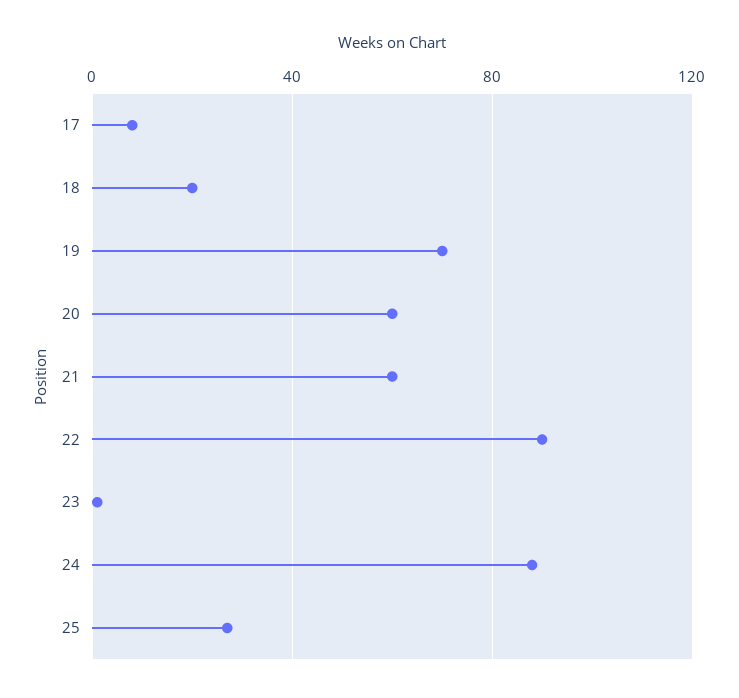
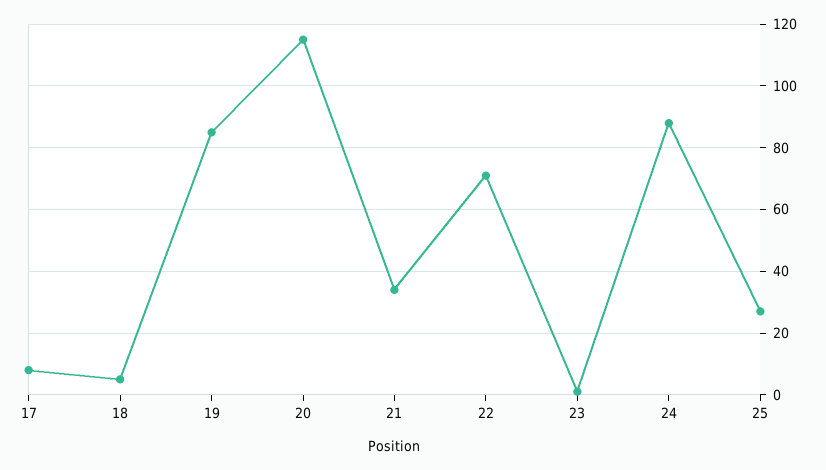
  {
    "17": 10,
-   "18": 20,
+   "18": 5,
-   "19": 70,
+   "19": 85,
-   "20": 60,
+   "20": 115,
-   "21": 60,
+   "21": 35,
-   "22": 90,
+   "22": 70,
    "23": 0,
    "24": 90,
    "25": 25
  }

